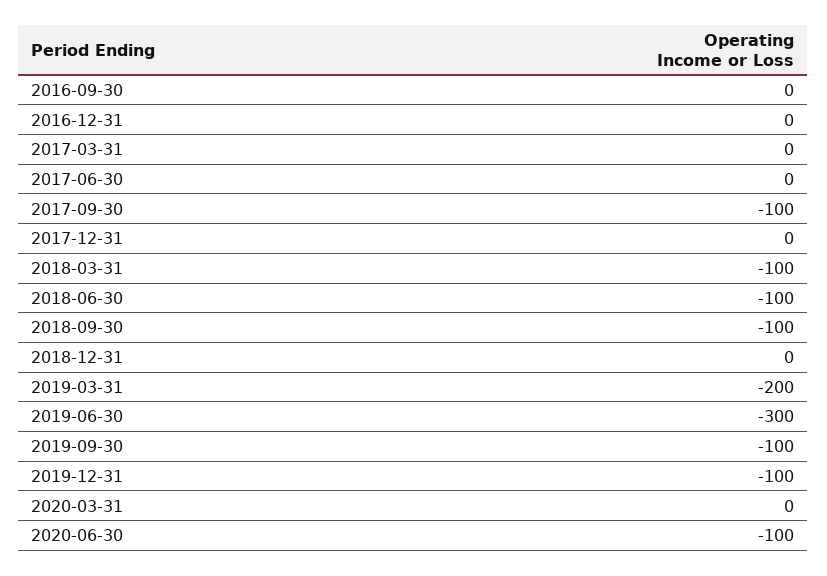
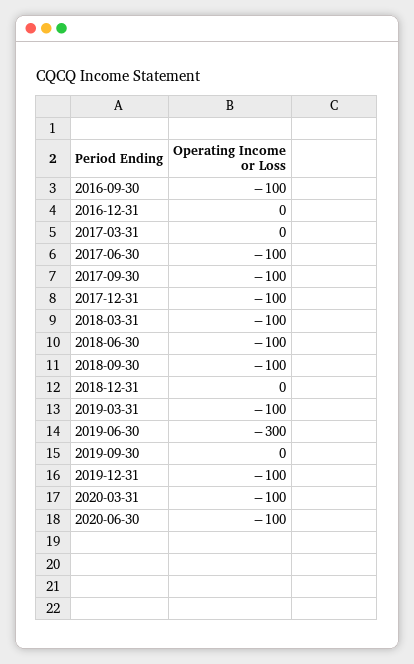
  {
-   "2016-09-30": 0,
+   "2016-09-30": -100,
    "2016-12-31": 0,
    "2017-03-31": 0,
-   "2017-06-30": 0,
+   "2017-06-30": -100,
    "2017-09-30": -100,
-   "2017-12-31": 0,
+   "2017-12-31": -100,
    "2018-03-31": -100,
    "2018-06-30": -100,
    "2018-09-30": -100,
    "2018-12-31": 0,
-   "2019-03-31": -200,
+   "2019-03-31": -100,
    "2019-06-30": -300,
-   "2019-09-30": -100,
+   "2019-09-30": 0,
    "2019-12-31": -100,
-   "2020-03-31": 0,
+   "2020-03-31": -100,
    "2020-06-30": -100
  }

